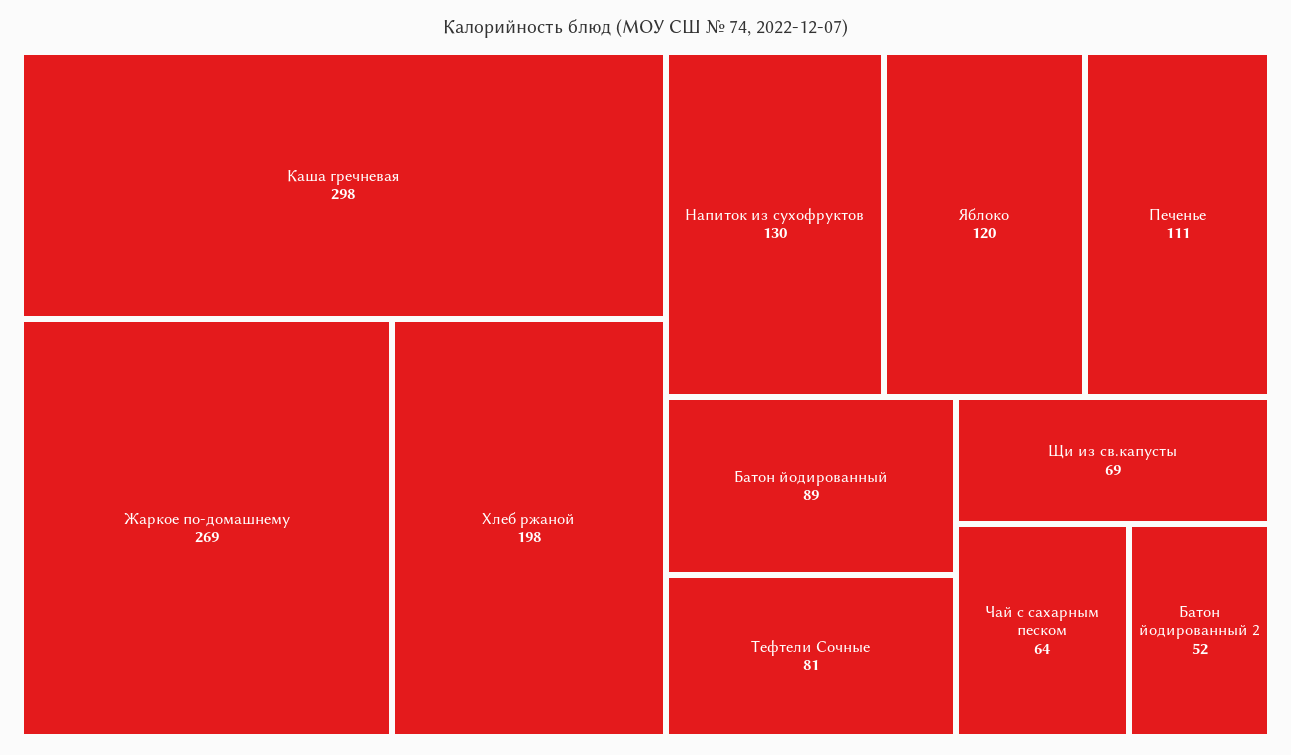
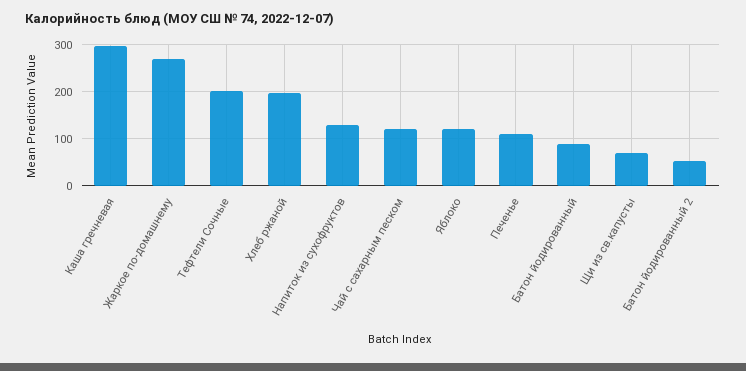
  {
    "Каша гречневая": 298,
    "Жаркое по-домашнему": 269,
    "Хлеб ржаной": 198,
    "Напиток из сухофруктов": 130,
    "Яблоко": 120,
    "Печенье": 111,
    "Батон йодированный": 89,
-   "Тефтели Сочные": 81,
+   "Тефтели Сочные": 200,
    "Щи из св.капусты": 69,
-   "Чай с сахарным песком": 64,
+   "Чай с сахарным песком": 120,
    "Батон йодированный 2": 52
  }

